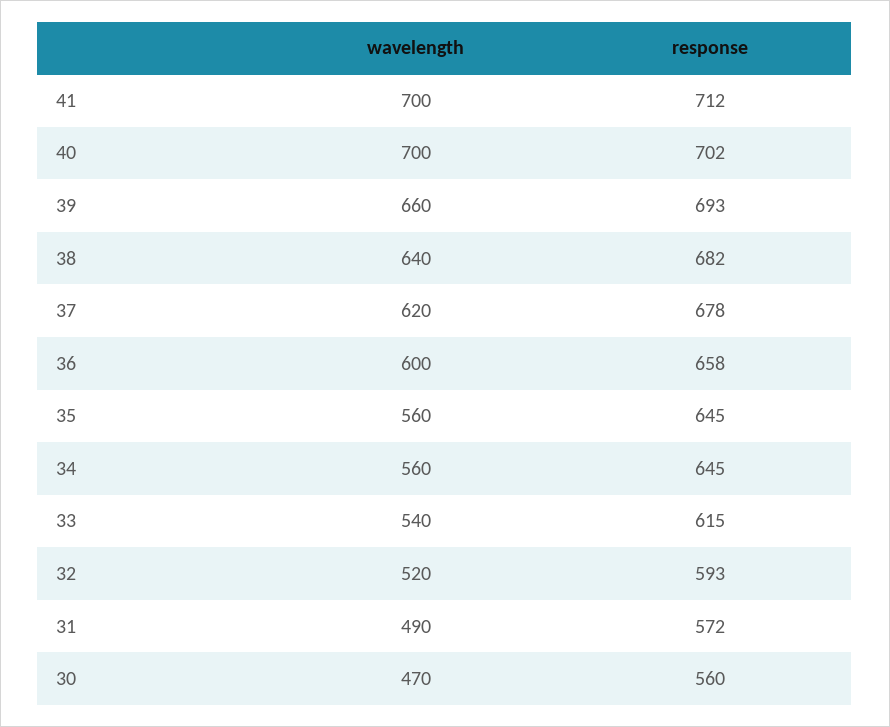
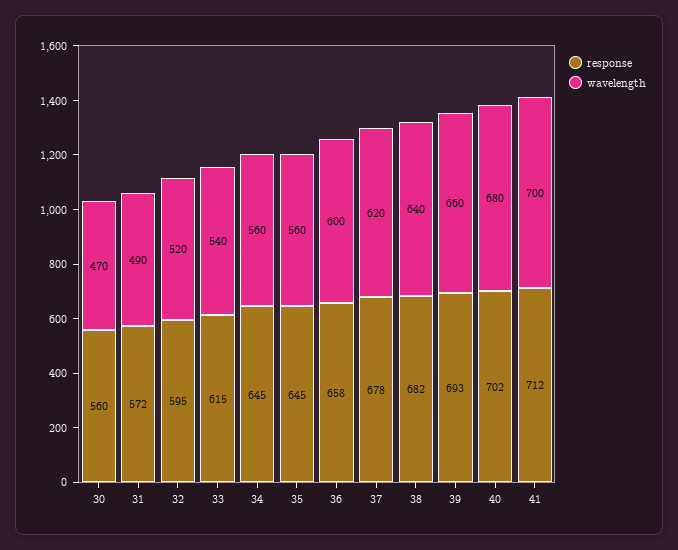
  {
    "wavelength": {
      "41": 700,
-     "40": 700,
+     "40": 680,
      "39": 660,
      "38": 640,
      "37": 620,
      "36": 600,
      "35": 560,
      "34": 560,
      "33": 540,
      "32": 520,
      "31": 490,
      "30": 470
    },
    "response": {
      "41": 712,
      "40": 702,
      "39": 693,
      "38": 682,
      "37": 678,
      "36": 658,
      "35": 645,
      "34": 645,
      "33": 615,
-     "32": 593,
+     "32": 595,
      "31": 572,
      "30": 560
    }
  }

